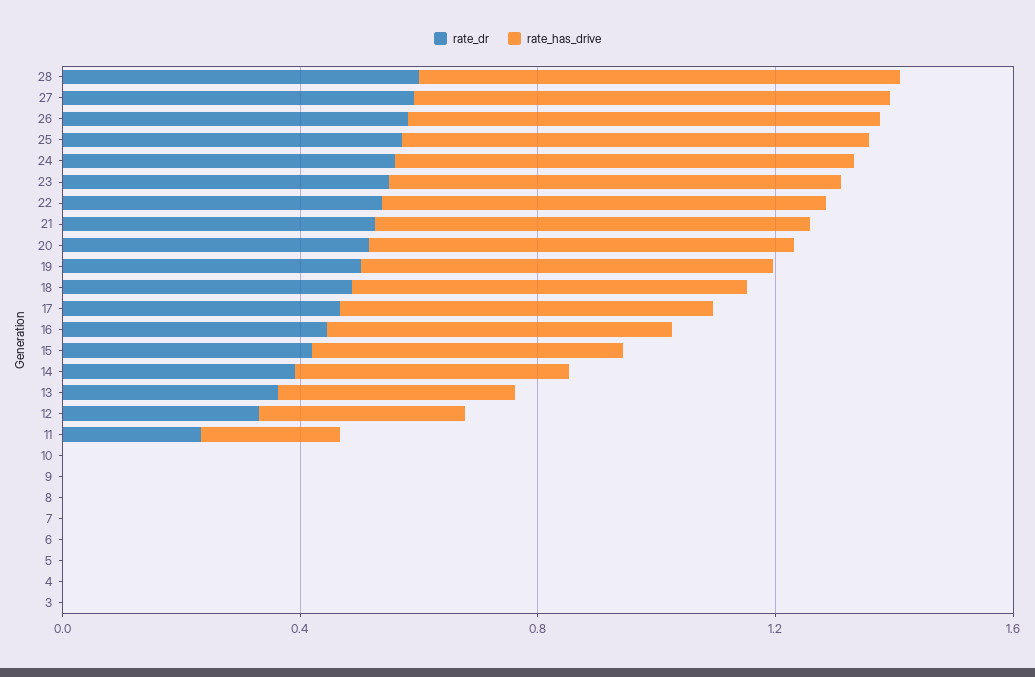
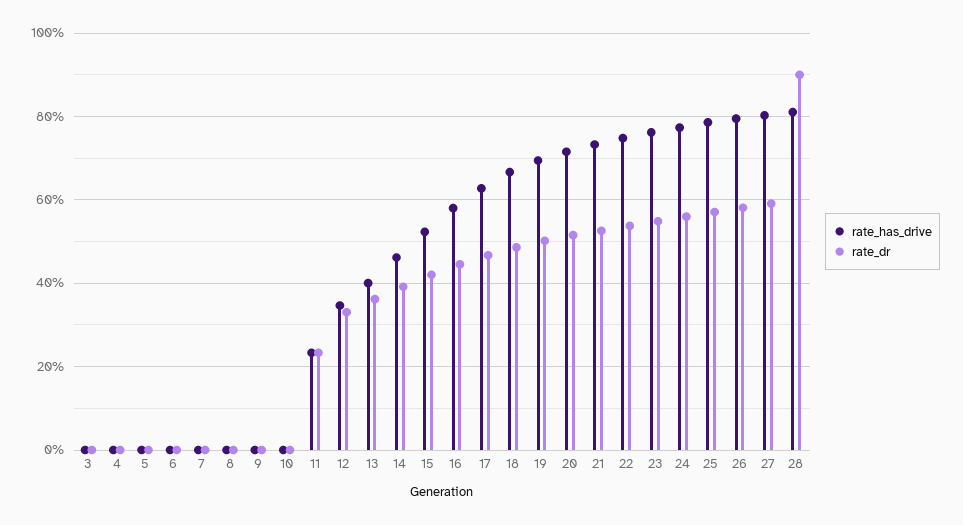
  {
    "rate_dr": {
-     "28": 0.6,
+     "28": 0.9,
      "27": 0.6,
      "26": 0.58,
      "25": 0.58,
      "24": 0.56,
      "23": 0.54,
      "22": 0.54,
      "21": 0.52,
      "20": 0.52,
      "19": 0.5,
      "18": 0.48,
      "17": 0.46,
      "16": 0.44,
      "15": 0.42,
      "14": 0.4,
      "13": 0.36,
      "12": 0.34,
      "11": 0.24,
      "10": 0,
      "9": 0,
      "8": 0,
      "7": 0,
      "6": 0,
      "5": 0,
      "4": 0,
      "3": 0
    },
    "rate_has_drive": {
      "28": 0.82,
      "27": 0.8,
      "26": 0.8,
      "25": 0.78,
      "24": 0.78,
      "23": 0.76,
      "22": 0.74,
      "21": 0.74,
      "20": 0.72,
      "19": 0.7,
      "18": 0.66,
      "17": 0.62,
      "16": 0.58,
      "15": 0.52,
      "14": 0.46,
      "13": 0.4,
      "12": 0.34,
      "11": 0.24,
      "10": 0,
      "9": 0,
      "8": 0,
      "7": 0,
      "6": 0,
      "5": 0,
      "4": 0,
      "3": 0
    }
  }

